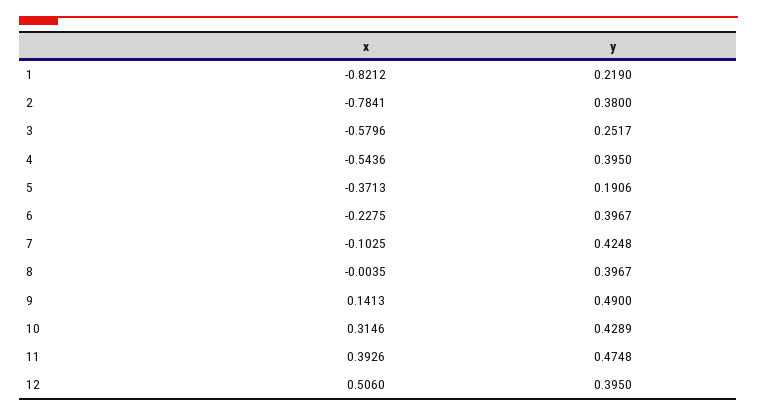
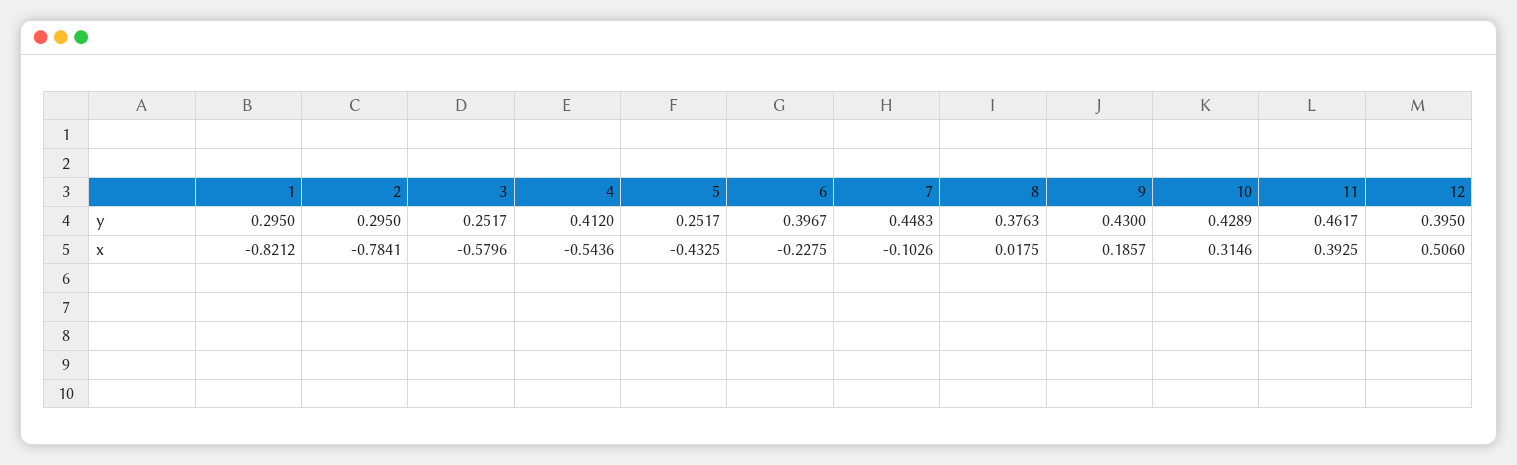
  {
    "x": {
      "1": -0.8212,
      "2": -0.7841,
      "3": -0.5796,
      "4": -0.5436,
-     "5": -0.3713,
+     "5": -0.4325,
      "6": -0.2275,
-     "7": -0.1025,
+     "7": -0.1026,
-     "8": -0.0035,
+     "8": 0.0175,
-     "9": 0.1413,
+     "9": 0.1857,
      "10": 0.3146,
-     "11": 0.3926,
+     "11": 0.3925,
      "12": 0.506
    },
    "y": {
-     "1": 0.219,
+     "1": 0.295,
-     "2": 0.38,
+     "2": 0.295,
      "3": 0.2517,
-     "4": 0.395,
+     "4": 0.412,
-     "5": 0.1906,
+     "5": 0.2517,
      "6": 0.3967,
-     "7": 0.4248,
+     "7": 0.4483,
-     "8": 0.3967,
+     "8": 0.3763,
-     "9": 0.49,
+     "9": 0.43,
      "10": 0.4289,
-     "11": 0.4748,
+     "11": 0.4617,
      "12": 0.395
    }
  }

